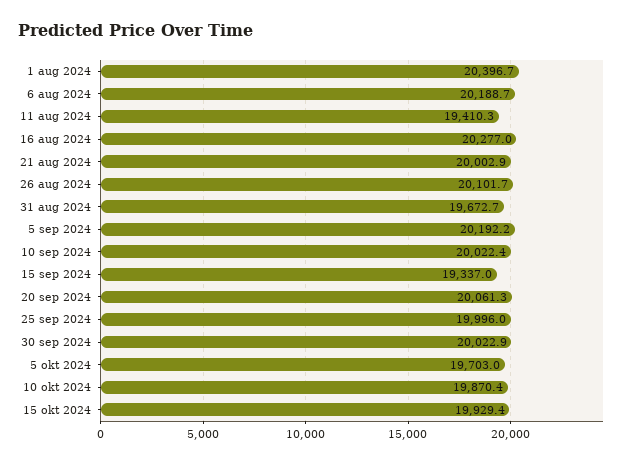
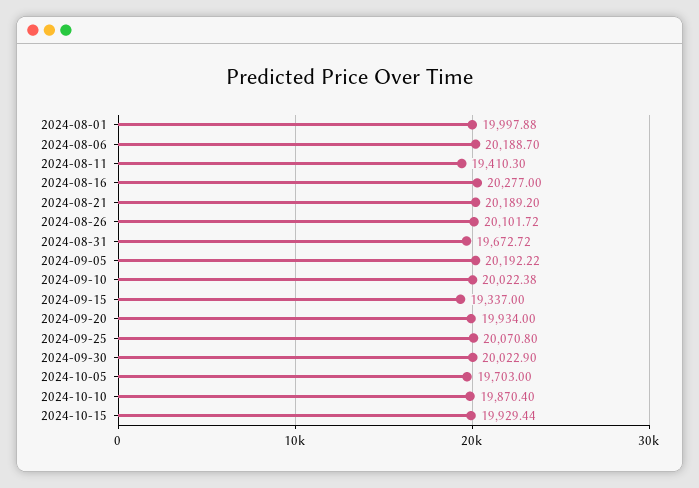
  {
-   "1 aug 2024": 20396.7,
+   "1 aug 2024": 19997.88,
    "6 aug 2024": 20188.7,
    "11 aug 2024": 19410.3,
    "16 aug 2024": 20277,
-   "21 aug 2024": 20002.9,
+   "21 aug 2024": 20189.2,
    "26 aug 2024": 20101.72,
    "31 aug 2024": 19672.72,
    "5 sep 2024": 20192.22,
    "10 sep 2024": 20022.38,
    "15 sep 2024": 19337,
-   "20 sep 2024": 20061.3,
+   "20 sep 2024": 19934,
-   "25 sep 2024": 19996,
+   "25 sep 2024": 20070.8,
    "30 sep 2024": 20022.9,
    "5 okt 2024": 19703,
    "10 okt 2024": 19870.4,
    "15 okt 2024": 19929.44
  }

